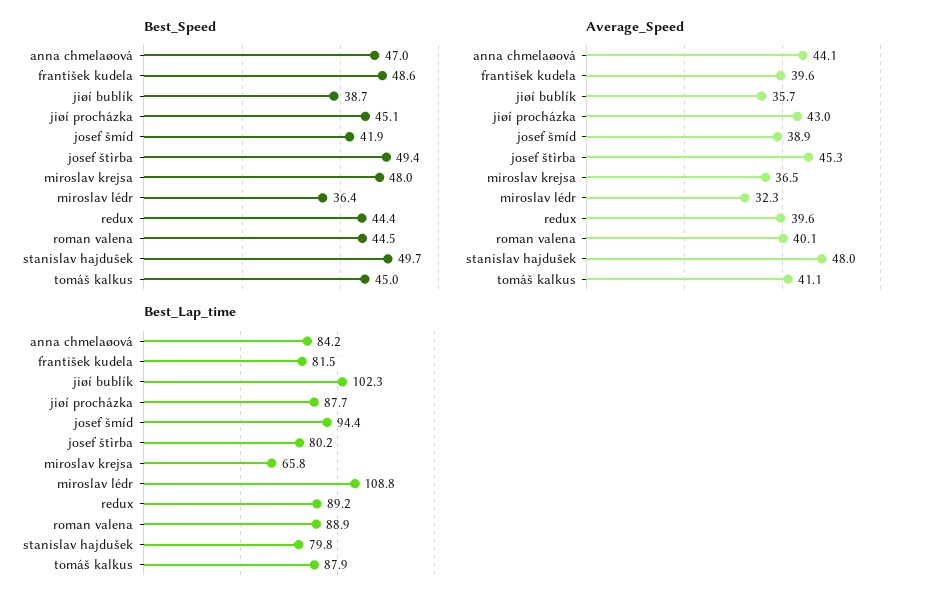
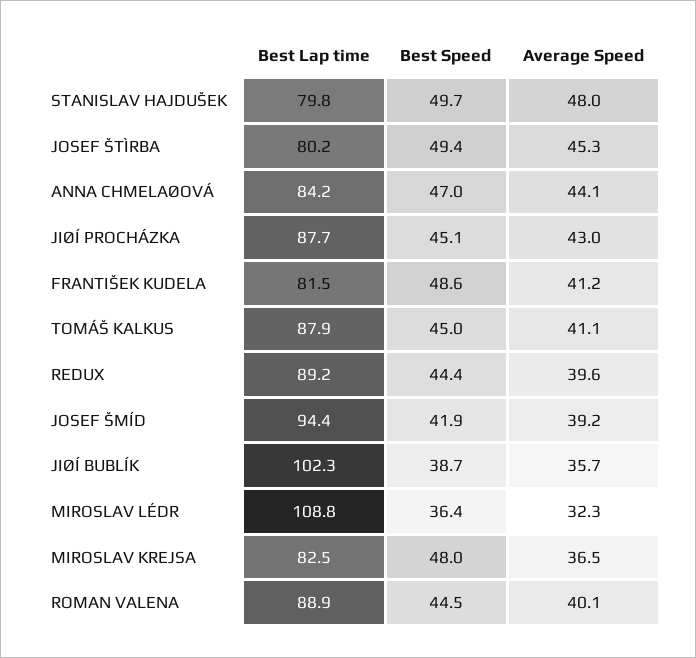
  {
    "Best_Speed": {
      "anna chmelaøová": 47,
      "františek kudela": 48.6,
      "jiøí bublík": 38.7,
      "jiøí procházka": 45.1,
      "josef šmíd": 41.9,
      "josef štìrba": 49.4,
      "miroslav krejsa": 48,
      "miroslav lédr": 36.4,
      "redux": 44.4,
      "roman valena": 44.5,
      "stanislav hajdušek": 49.7,
      "tomáš kalkus": 45
    },
    "Average_Speed": {
      "anna chmelaøová": 44.1,
-     "františek kudela": 39.6,
+     "františek kudela": 41.2,
      "jiøí bublík": 35.7,
      "jiøí procházka": 43,
-     "josef šmíd": 38.9,
+     "josef šmíd": 39.2,
      "josef štìrba": 45.3,
      "miroslav krejsa": 36.5,
      "miroslav lédr": 32.3,
      "redux": 39.6,
      "roman valena": 40.1,
      "stanislav hajdušek": 48,
      "tomáš kalkus": 41.1
    },
    "Best_Lap_time": {
      "anna chmelaøová": 84.2,
      "františek kudela": 81.5,
      "jiøí bublík": 102.3,
      "jiøí procházka": 87.7,
      "josef šmíd": 94.4,
      "josef štìrba": 80.2,
-     "miroslav krejsa": 65.8,
+     "miroslav krejsa": 82.5,
      "miroslav lédr": 108.8,
      "redux": 89.2,
      "roman valena": 88.9,
      "stanislav hajdušek": 79.8,
      "tomáš kalkus": 87.9
    }
  }

